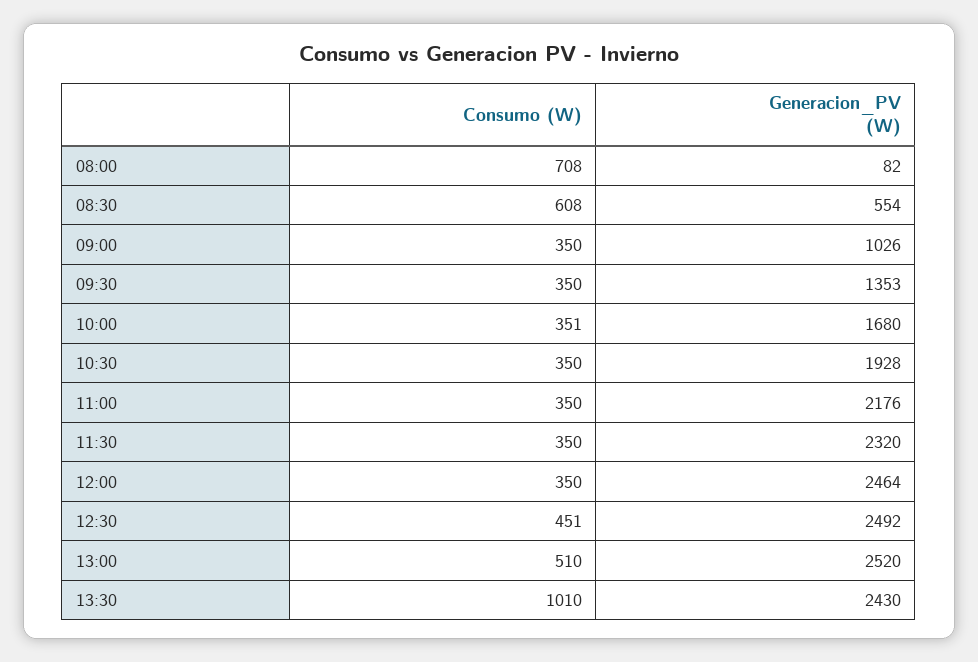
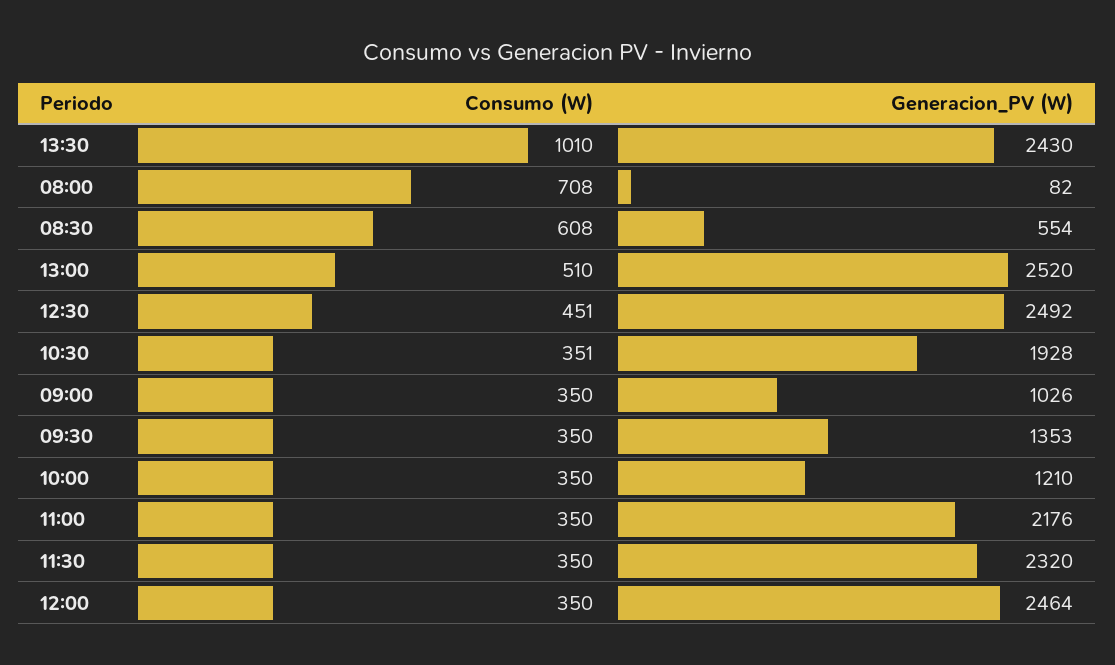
  {
    "Consumo (W)": {
      "08:00": 708,
      "08:30": 608,
      "09:00": 350,
      "09:30": 350,
-     "10:00": 351,
+     "10:00": 350,
-     "10:30": 350,
+     "10:30": 351,
      "11:00": 350,
      "11:30": 350,
      "12:00": 350,
      "12:30": 451,
      "13:00": 510,
      "13:30": 1010
    },
    "Generacion_PV (W)": {
      "08:00": 82,
      "08:30": 554,
      "09:00": 1026,
      "09:30": 1353,
-     "10:00": 1680,
+     "10:00": 1210,
      "10:30": 1928,
      "11:00": 2176,
      "11:30": 2320,
      "12:00": 2464,
      "12:30": 2492,
      "13:00": 2520,
      "13:30": 2430
    }
  }

